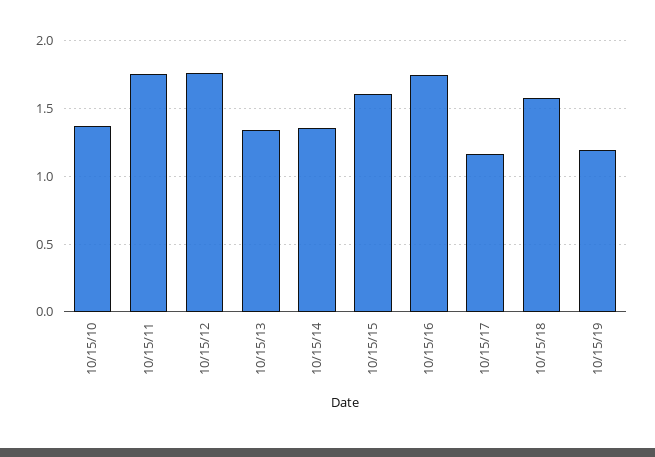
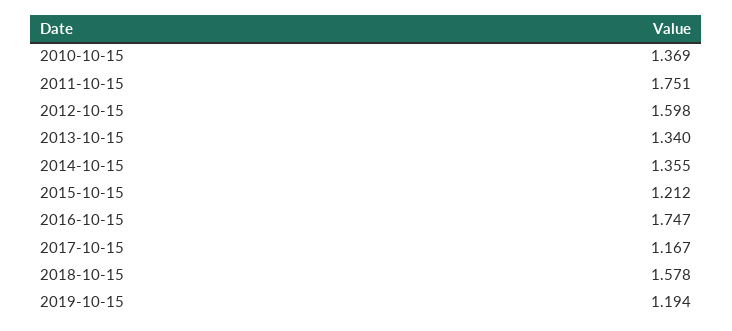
  {
    "10/15/10": 1.369,
    "10/15/11": 1.751,
-   "10/15/12": 1.75,
+   "10/15/12": 1.598,
    "10/15/13": 1.34,
    "10/15/14": 1.355,
-   "10/15/15": 1.6,
+   "10/15/15": 1.212,
    "10/15/16": 1.747,
    "10/15/17": 1.167,
    "10/15/18": 1.578,
    "10/15/19": 1.194
  }

